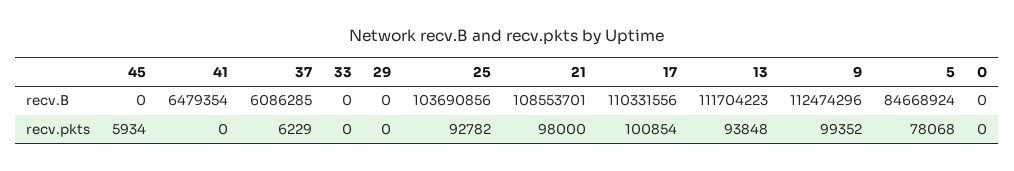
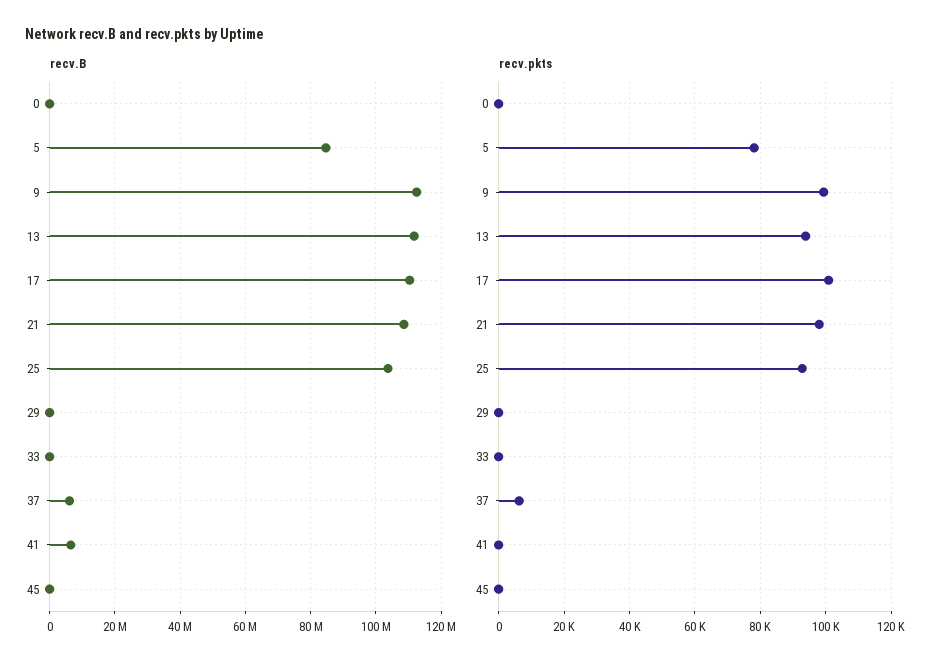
  {
    "recv.B": {
      "45": 0,
      "41": 6479354,
      "37": 6086285,
      "33": 0,
      "29": 0,
      "25": 103690856,
      "21": 108553701,
      "17": 110331556,
      "13": 111704223,
      "9": 112474296,
      "5": 84668924,
      "0": 0
    },
    "recv.pkts": {
-     "45": 5934,
+     "45": 0,
      "41": 0,
      "37": 6229,
      "33": 0,
      "29": 0,
      "25": 92782,
      "21": 98000,
      "17": 100854,
      "13": 93848,
      "9": 99352,
      "5": 78068,
      "0": 0
    }
  }

